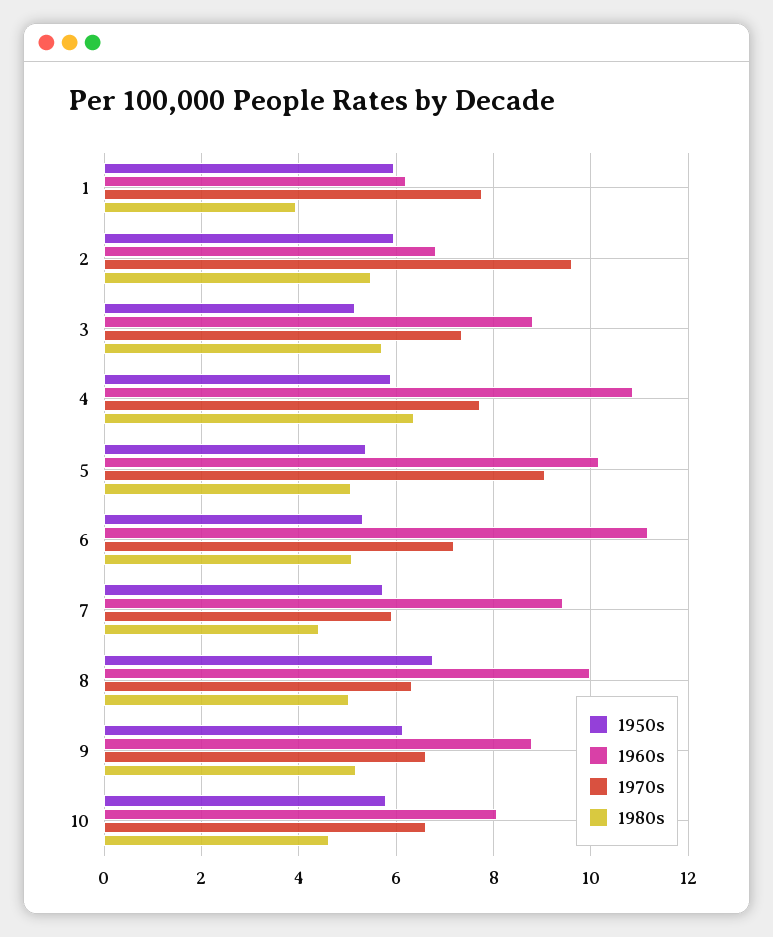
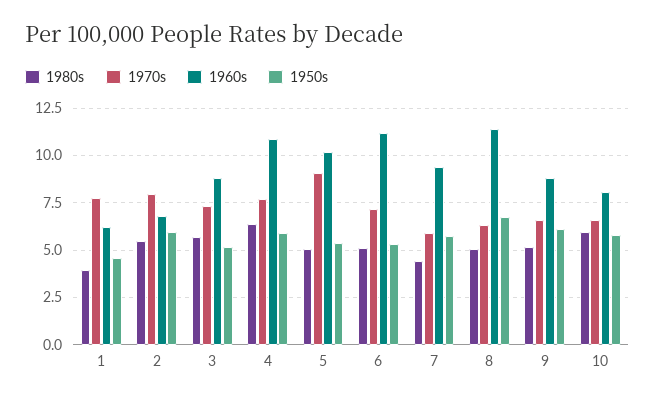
  {
    "1950s": {
-     "1": 6,
+     "1": 4.5,
      "2": 6,
      "3": 5.2,
      "4": 5.8,
      "5": 5.4,
      "6": 5.4,
      "7": 5.8,
      "8": 6.8,
      "9": 6.2,
      "10": 5.8
    },
    "1960s": {
      "1": 6.2,
      "2": 6.8,
      "3": 8.8,
      "4": 10.8,
      "5": 10.2,
      "6": 11.2,
      "7": 9.4,
-     "8": 10,
+     "8": 11.5,
      "9": 8.8,
      "10": 8
    },
    "1970s": {
      "1": 7.8,
-     "2": 9.6,
+     "2": 8,
      "3": 7.4,
      "4": 7.8,
      "5": 9,
      "6": 7.2,
      "7": 6,
      "8": 6.4,
      "9": 6.6,
      "10": 6.6
    },
    "1980s": {
      "1": 4,
      "2": 5.4,
      "3": 5.8,
      "4": 6.4,
      "5": 5,
      "6": 5,
      "7": 4.4,
      "8": 5,
      "9": 5.2,
-     "10": 4.6
+     "10": 6
    }
  }

